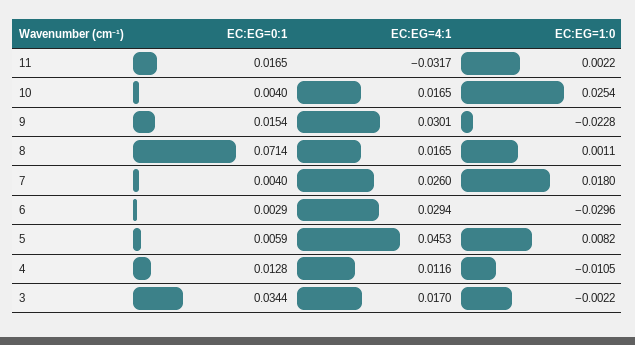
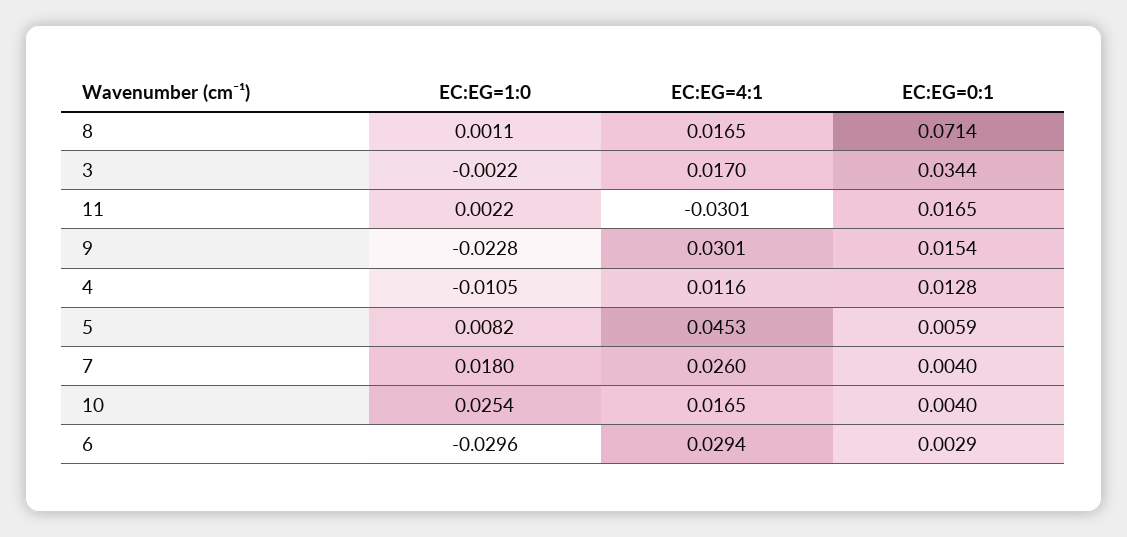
  {
    "EC:EG=0:1": {
      "11": 0.0165,
      "10": 0.004,
      "9": 0.0154,
      "8": 0.0714,
      "7": 0.004,
      "6": 0.0029,
      "5": 0.0059,
      "4": 0.0128,
      "3": 0.0344
    },
    "EC:EG=4:1": {
-     "11": -0.0317,
+     "11": -0.0301,
      "10": 0.0165,
      "9": 0.0301,
      "8": 0.0165,
      "7": 0.026,
      "6": 0.0294,
      "5": 0.0453,
      "4": 0.0116,
      "3": 0.017
    },
    "EC:EG=1:0": {
      "11": 0.0022,
      "10": 0.0254,
      "9": -0.0228,
      "8": 0.0011,
      "7": 0.018,
      "6": -0.0296,
      "5": 0.0082,
      "4": -0.0105,
      "3": -0.0022
    }
  }

